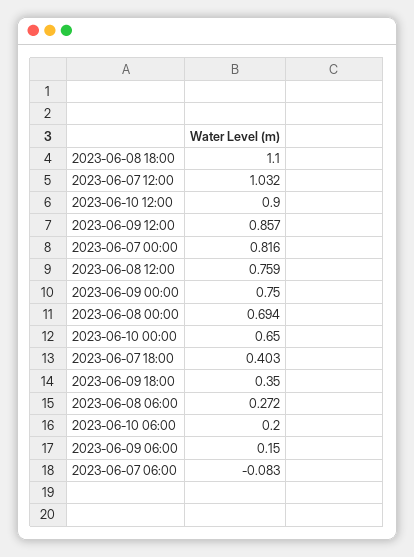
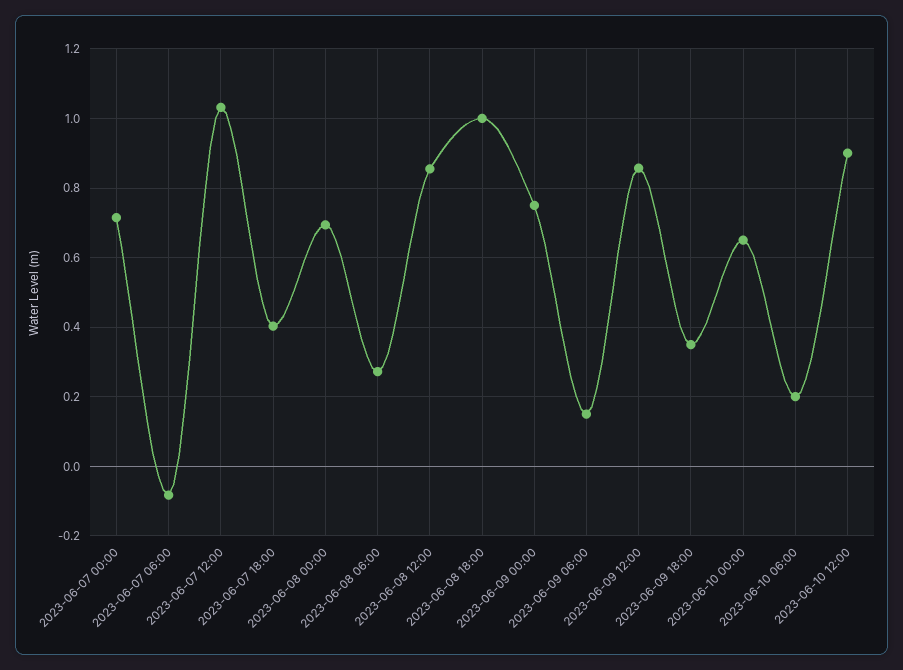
  {
-   "2023-06-08 18:00": 1.1,
+   "2023-06-08 18:00": 1,
    "2023-06-07 12:00": 1.032,
    "2023-06-10 12:00": 0.9,
    "2023-06-09 12:00": 0.857,
-   "2023-06-07 00:00": 0.816,
+   "2023-06-07 00:00": 0.72,
-   "2023-06-08 12:00": 0.759,
+   "2023-06-08 12:00": 0.86,
    "2023-06-09 00:00": 0.75,
    "2023-06-08 00:00": 0.694,
    "2023-06-10 00:00": 0.65,
    "2023-06-07 18:00": 0.403,
    "2023-06-09 18:00": 0.35,
    "2023-06-08 06:00": 0.272,
    "2023-06-10 06:00": 0.2,
    "2023-06-09 06:00": 0.15,
    "2023-06-07 06:00": -0.083
  }

